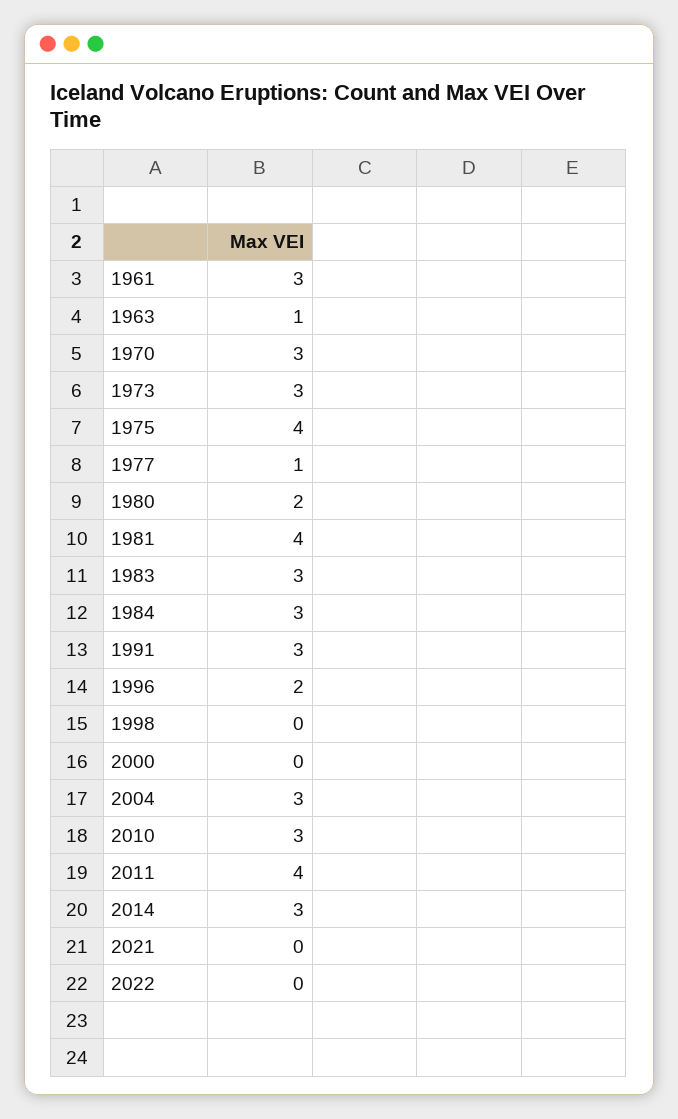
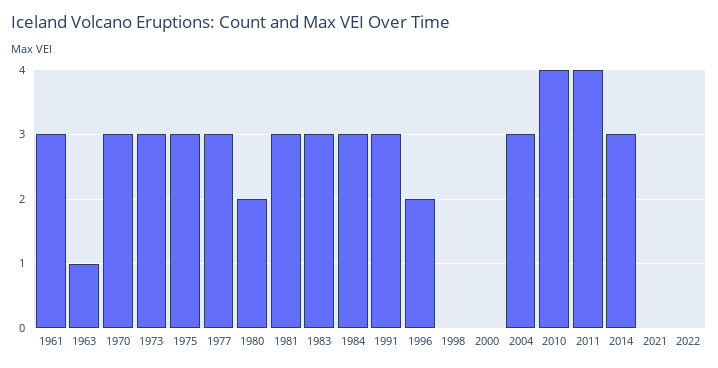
  {
    "1961": 3,
    "1963": 1,
    "1970": 3,
    "1973": 3,
-   "1975": 4,
+   "1975": 3,
-   "1977": 1,
+   "1977": 3,
    "1980": 2,
-   "1981": 4,
+   "1981": 3,
    "1983": 3,
    "1984": 3,
    "1991": 3,
    "1996": 2,
    "1998": 0,
    "2000": 0,
    "2004": 3,
-   "2010": 3,
+   "2010": 4,
    "2011": 4,
    "2014": 3,
    "2021": 0,
    "2022": 0
  }

